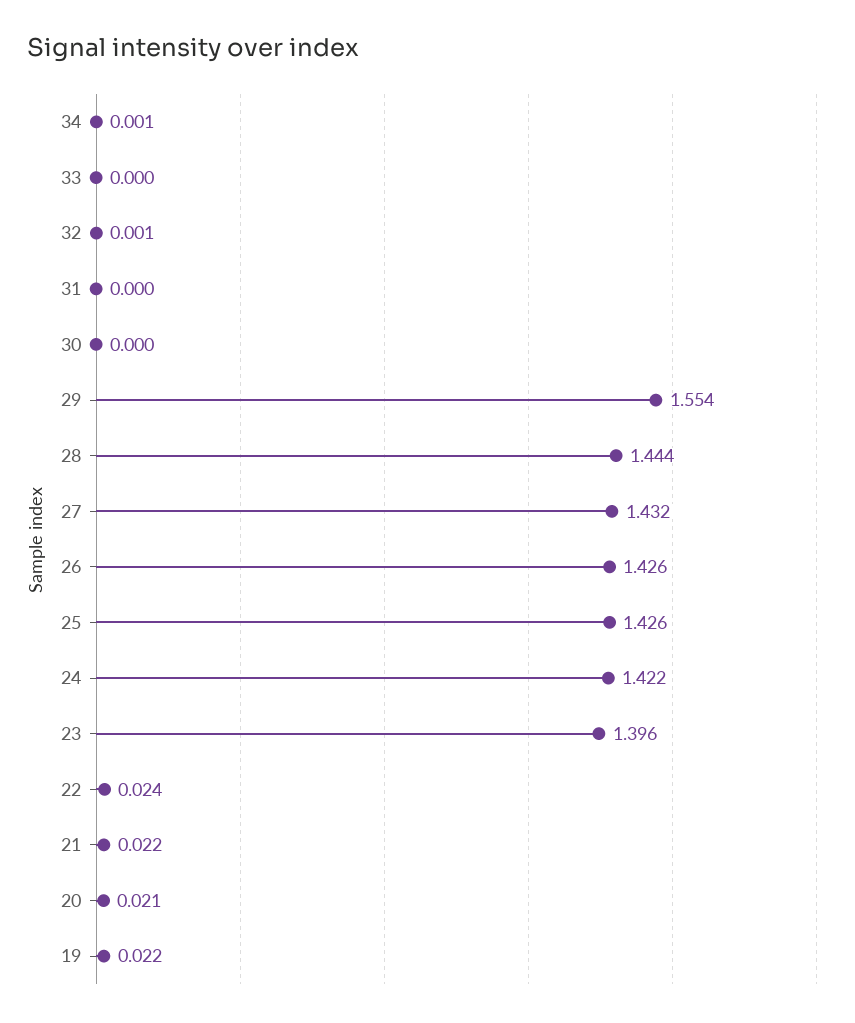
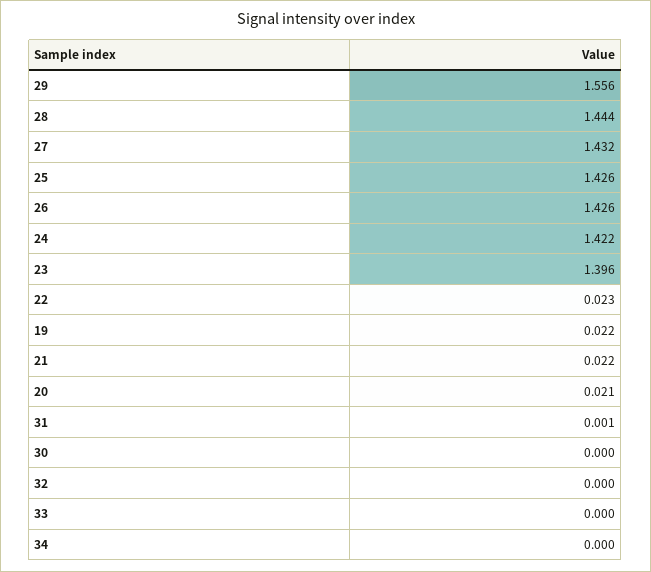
  {
-   "34": 0.001,
+   "34": 0,
    "33": 0,
-   "32": 0.001,
+   "32": 0,
-   "31": 0,
+   "31": 0.001,
    "30": 0,
-   "29": 1.554,
+   "29": 1.556,
    "28": 1.444,
    "27": 1.432,
    "26": 1.426,
    "25": 1.426,
    "24": 1.422,
    "23": 1.396,
-   "22": 0.024,
+   "22": 0.023,
    "21": 0.022,
    "20": 0.021,
    "19": 0.022
  }

